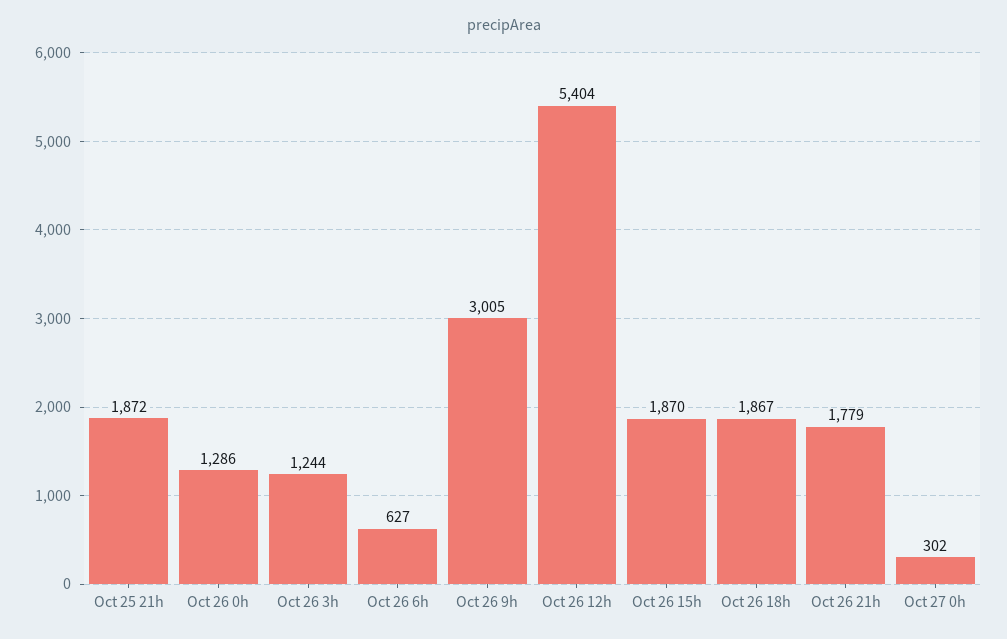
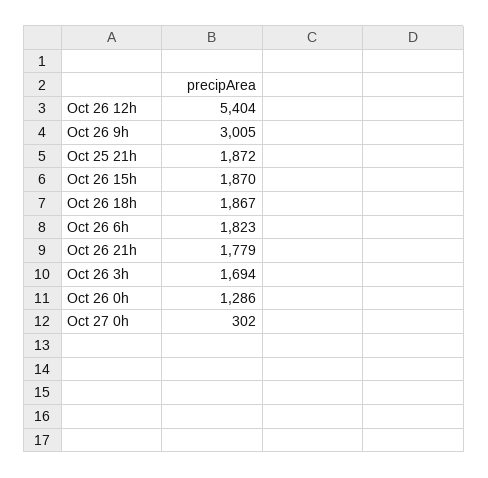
  {
    "Oct 25 21h": 1872,
    "Oct 26 0h": 1286,
-   "Oct 26 3h": 1244,
+   "Oct 26 3h": 1694,
-   "Oct 26 6h": 627,
+   "Oct 26 6h": 1823,
    "Oct 26 9h": 3005,
    "Oct 26 12h": 5404,
    "Oct 26 15h": 1870,
    "Oct 26 18h": 1867,
    "Oct 26 21h": 1779,
    "Oct 27 0h": 302
  }

